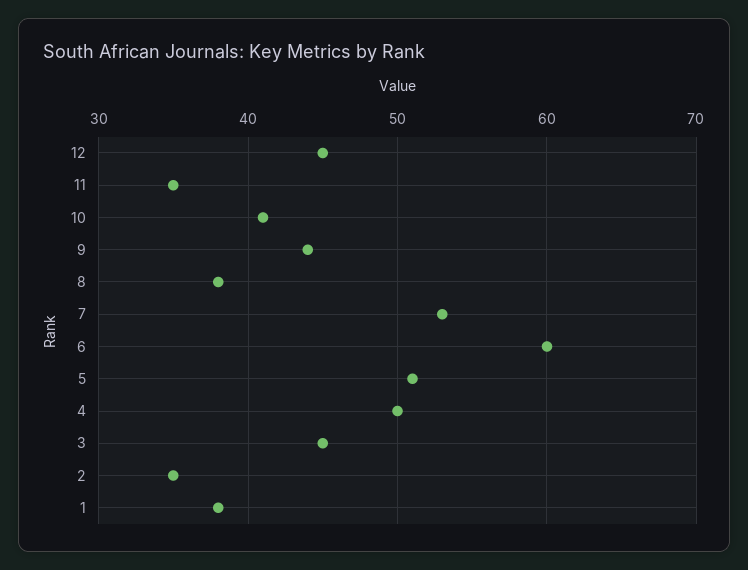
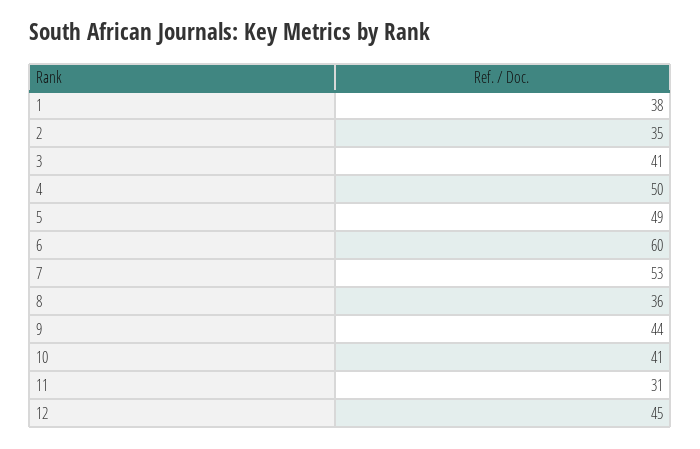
  {
    "12": 45,
-   "11": 35,
+   "11": 31,
    "10": 41,
    "9": 44,
-   "8": 38,
+   "8": 36,
    "7": 53,
    "6": 60,
-   "5": 51,
+   "5": 49,
    "4": 50,
-   "3": 45,
+   "3": 41,
    "2": 35,
    "1": 38
  }

